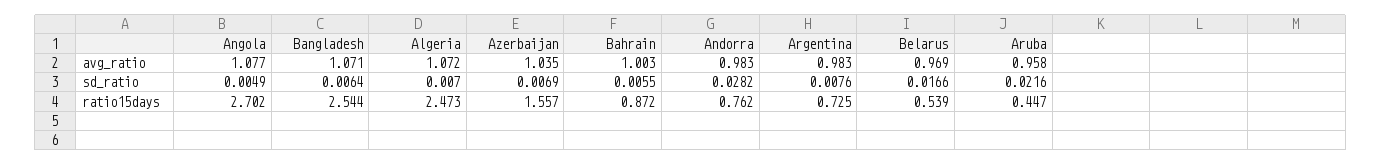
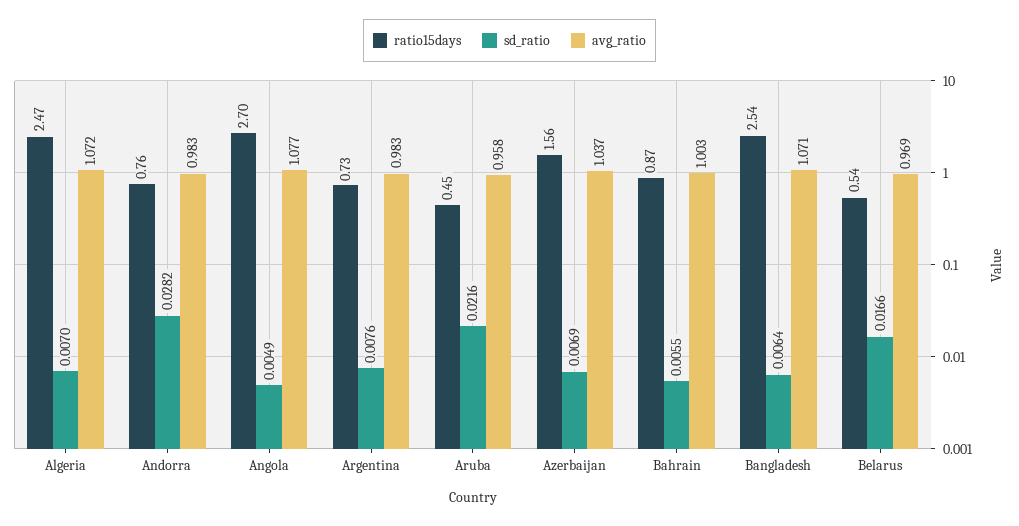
  {
    "avg_ratio": {
      "Angola": 1.077,
      "Bangladesh": 1.071,
      "Algeria": 1.072,
-     "Azerbaijan": 1.035,
+     "Azerbaijan": 1.037,
      "Bahrain": 1.003,
      "Andorra": 0.983,
      "Argentina": 0.983,
      "Belarus": 0.969,
      "Aruba": 0.958
    },
    "sd_ratio": {
      "Angola": 0.0049,
      "Bangladesh": 0.0064,
      "Algeria": 0.007,
      "Azerbaijan": 0.0069,
      "Bahrain": 0.0055,
      "Andorra": 0.0282,
      "Argentina": 0.0076,
      "Belarus": 0.0166,
      "Aruba": 0.0216
    },
    "ratio15days": {
      "Angola": 2.702,
      "Bangladesh": 2.544,
      "Algeria": 2.473,
      "Azerbaijan": 1.557,
      "Bahrain": 0.872,
      "Andorra": 0.762,
      "Argentina": 0.725,
      "Belarus": 0.539,
      "Aruba": 0.447
    }
  }

